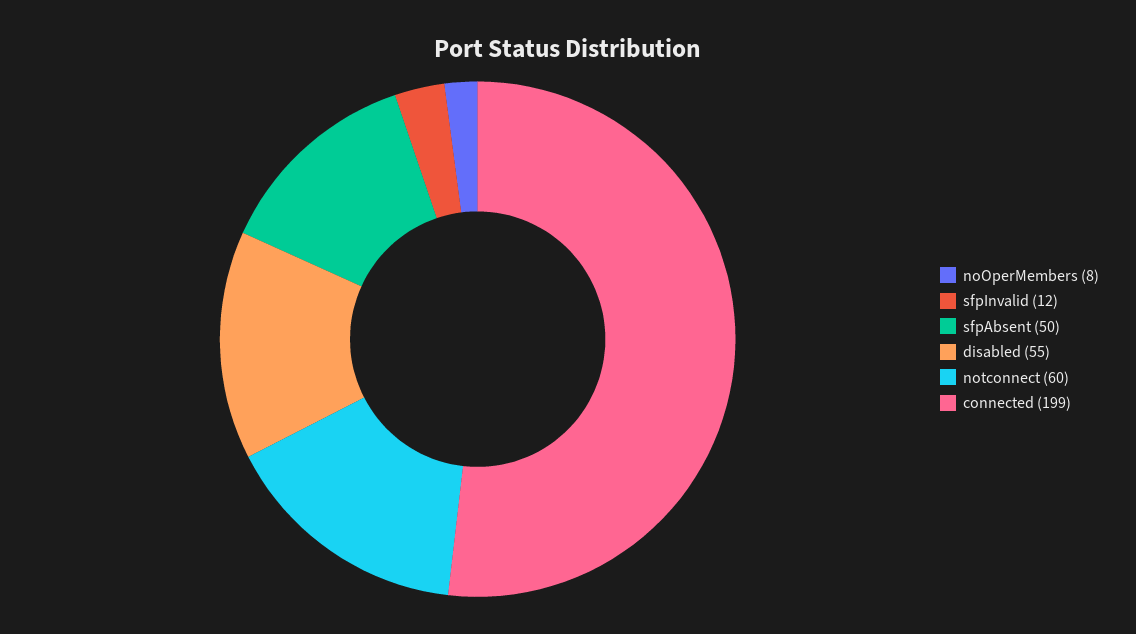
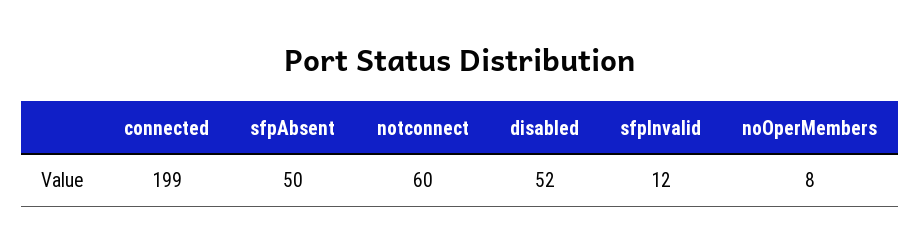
  {
    "noOperMembers": 8,
    "sfpInvalid": 12,
    "sfpAbsent": 50,
-   "disabled": 55,
+   "disabled": 52,
    "notconnect": 60,
    "connected": 199
  }

